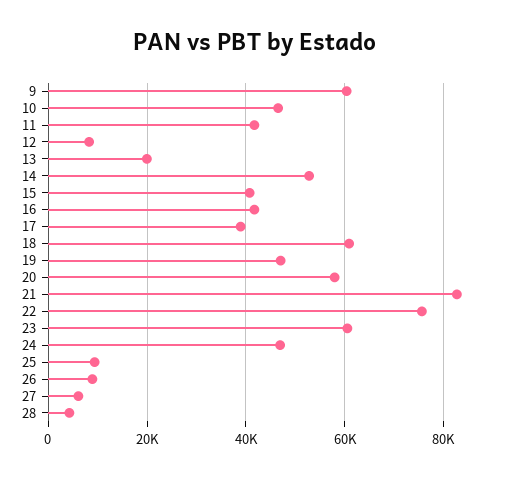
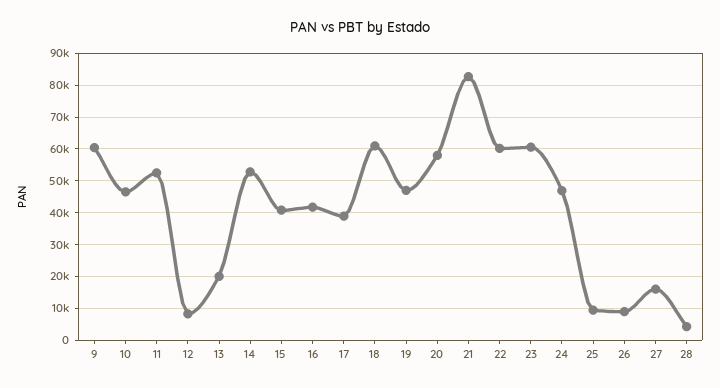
  {
    "9": 60000,
    "10": 46000,
-   "11": 42000,
+   "11": 52000,
    "12": 8000,
    "13": 20000,
    "14": 52000,
    "15": 40000,
    "16": 42000,
    "17": 38000,
    "18": 60000,
    "19": 48000,
    "20": 58000,
    "21": 82000,
-   "22": 76000,
+   "22": 60000,
    "23": 60000,
    "24": 46000,
    "25": 10000,
    "26": 8000,
-   "27": 6000,
+   "27": 16000,
    "28": 4000
  }

